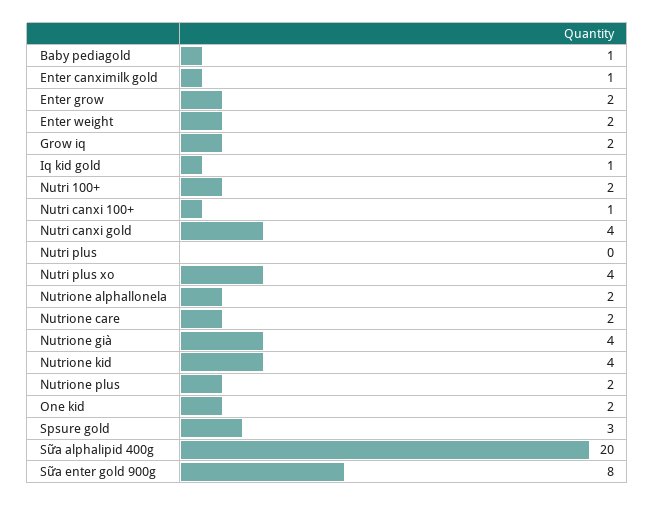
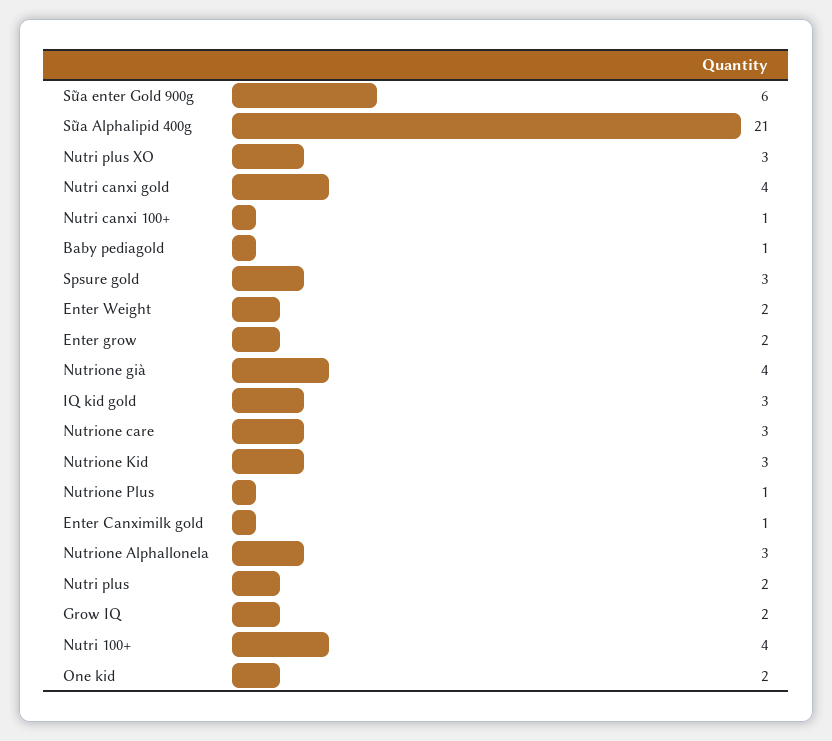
  {
    "Baby pediagold": 1,
    "Enter canximilk gold": 1,
    "Enter grow": 2,
    "Enter weight": 2,
    "Grow iq": 2,
-   "Iq kid gold": 1,
+   "Iq kid gold": 3,
-   "Nutri 100+": 2,
+   "Nutri 100+": 4,
    "Nutri canxi 100+": 1,
    "Nutri canxi gold": 4,
-   "Nutri plus": 0,
+   "Nutri plus": 2,
-   "Nutri plus xo": 4,
+   "Nutri plus xo": 3,
-   "Nutrione alphallonela": 2,
+   "Nutrione alphallonela": 3,
-   "Nutrione care": 2,
+   "Nutrione care": 3,
    "Nutrione già": 4,
-   "Nutrione kid": 4,
+   "Nutrione kid": 3,
-   "Nutrione plus": 2,
+   "Nutrione plus": 1,
    "One kid": 2,
    "Spsure gold": 3,
-   "Sữa alphalipid 400g": 20,
+   "Sữa alphalipid 400g": 21,
-   "Sữa enter gold 900g": 8
+   "Sữa enter gold 900g": 6
  }

